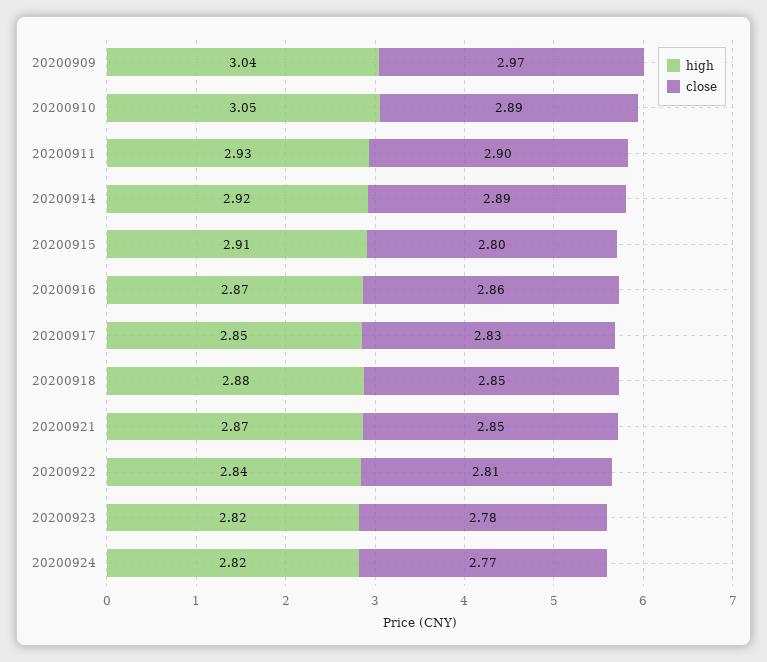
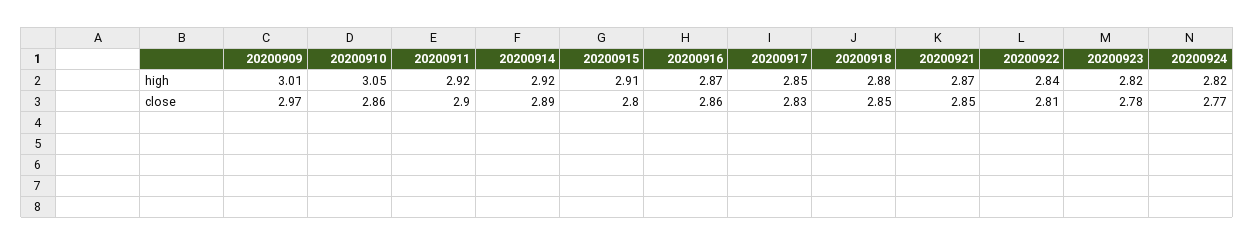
  {
    "high": {
-     "20200909": 3.04,
+     "20200909": 3.01,
      "20200910": 3.05,
-     "20200911": 2.93,
+     "20200911": 2.92,
      "20200914": 2.92,
      "20200915": 2.91,
      "20200916": 2.87,
      "20200917": 2.85,
      "20200918": 2.88,
      "20200921": 2.87,
      "20200922": 2.84,
      "20200923": 2.82,
      "20200924": 2.82
    },
    "close": {
      "20200909": 2.97,
-     "20200910": 2.89,
+     "20200910": 2.86,
      "20200911": 2.9,
      "20200914": 2.89,
      "20200915": 2.8,
      "20200916": 2.86,
      "20200917": 2.83,
      "20200918": 2.85,
      "20200921": 2.85,
      "20200922": 2.81,
      "20200923": 2.78,
      "20200924": 2.77
    }
  }

